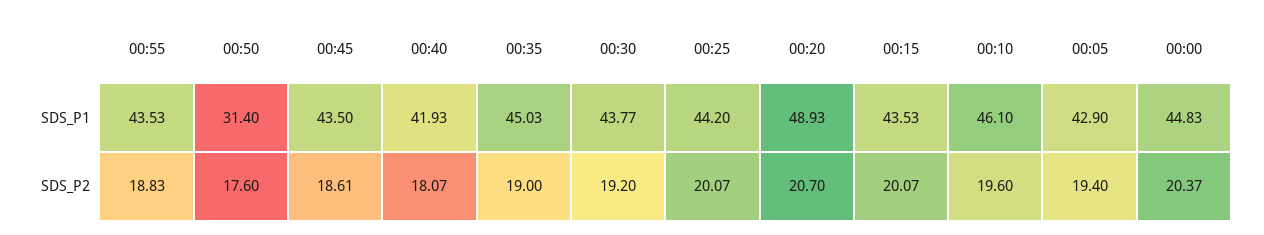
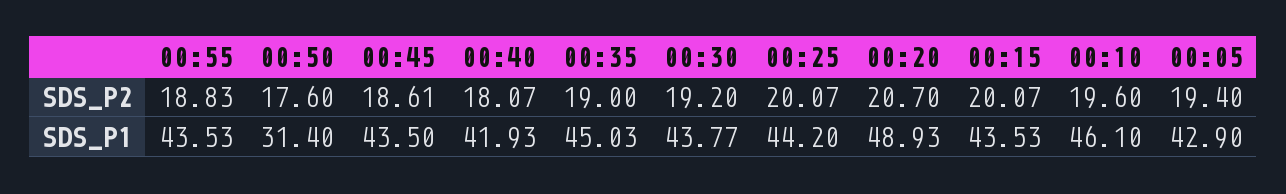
  {
    "00:55": {
      "SDS_P1": 43.53,
      "SDS_P2": 18.83
    },
    "00:50": {
      "SDS_P1": 31.4,
      "SDS_P2": 17.6
    },
    "00:45": {
      "SDS_P1": 43.5,
      "SDS_P2": 18.61
    },
    "00:40": {
      "SDS_P1": 41.93,
      "SDS_P2": 18.07
    },
    "00:35": {
      "SDS_P1": 45.03,
      "SDS_P2": 19
    },
    "00:30": {
      "SDS_P1": 43.77,
      "SDS_P2": 19.2
    },
    "00:25": {
      "SDS_P1": 44.2,
      "SDS_P2": 20.07
    },
    "00:20": {
      "SDS_P1": 48.93,
      "SDS_P2": 20.7
    },
    "00:15": {
      "SDS_P1": 43.53,
      "SDS_P2": 20.07
    },
    "00:10": {
      "SDS_P1": 46.1,
      "SDS_P2": 19.6
    },
    "00:05": {
      "SDS_P1": 42.9,
      "SDS_P2": 19.4
-   },
+   }
-   "00:00": {
-     "SDS_P1": 44.83,
-     "SDS_P2": 20.37
-   }
  }

